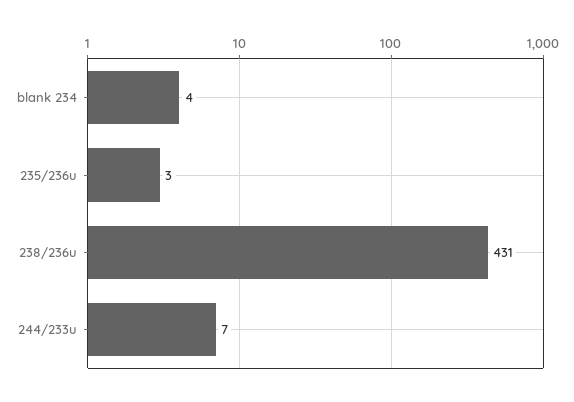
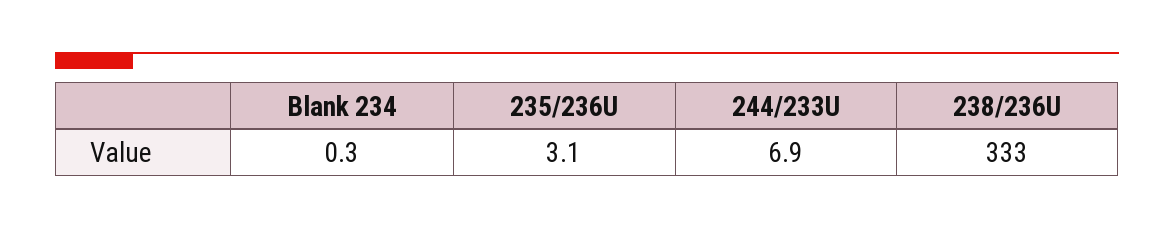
  {
-   "blank 234": 4,
+   "blank 234": 0.3,
    "235/236u": 3.1,
-   "238/236u": 431,
+   "238/236u": 333,
    "244/233u": 6.9
  }

